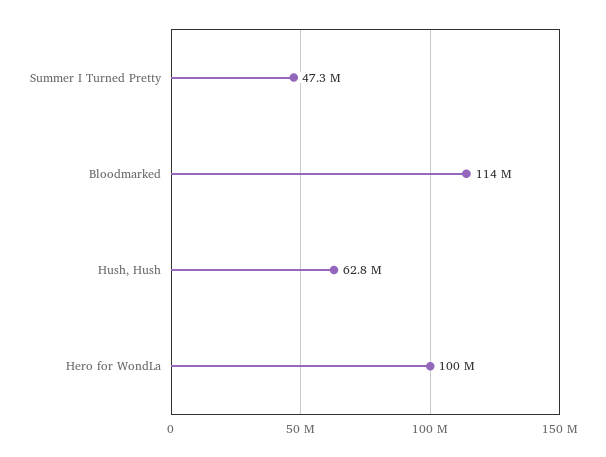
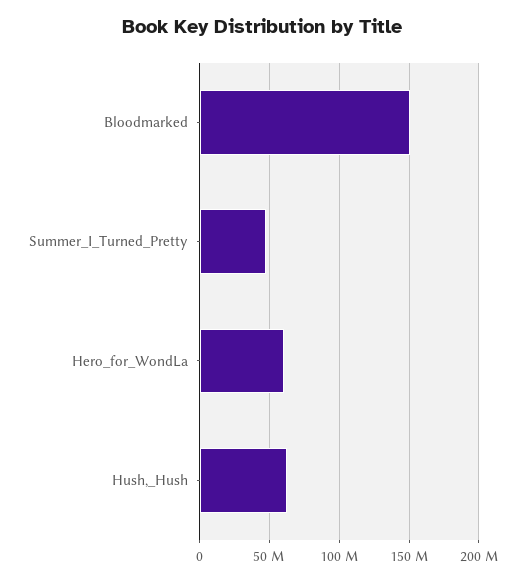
  {
    "Summer I Turned Pretty": 47300000,
-   "Bloodmarked": 114000000,
+   "Bloodmarked": 150000000,
    "Hush, Hush": 62800000,
-   "Hero for WondLa": 100000000
+   "Hero for WondLa": 60000000
  }

